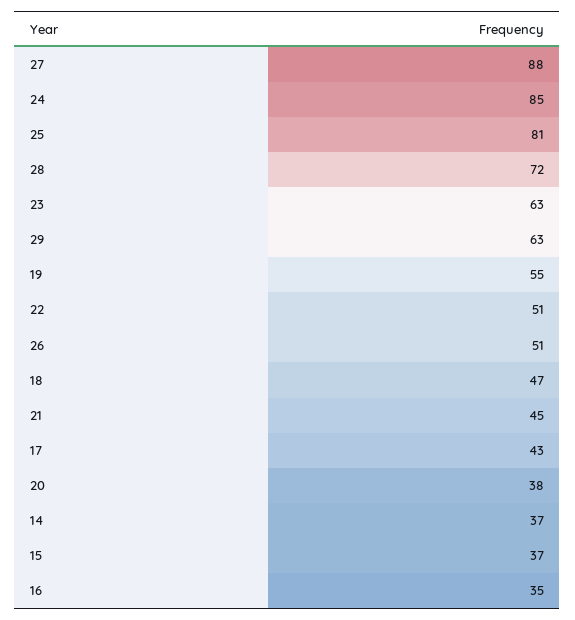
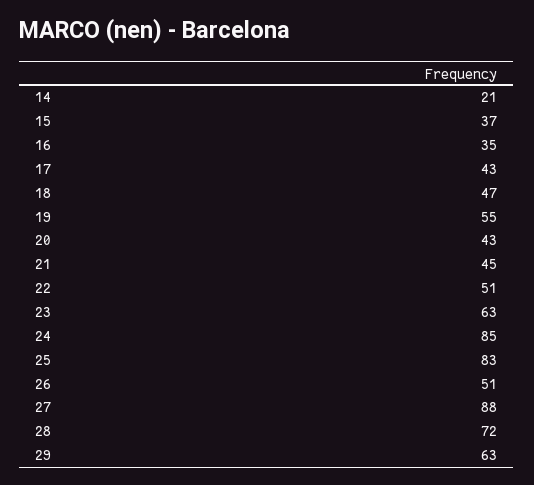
  {
    "27": 88,
    "24": 85,
-   "25": 81,
+   "25": 83,
    "28": 72,
    "23": 63,
    "29": 63,
    "19": 55,
    "22": 51,
    "26": 51,
    "18": 47,
    "21": 45,
    "17": 43,
-   "20": 38,
+   "20": 43,
-   "14": 37,
+   "14": 21,
    "15": 37,
    "16": 35
  }

